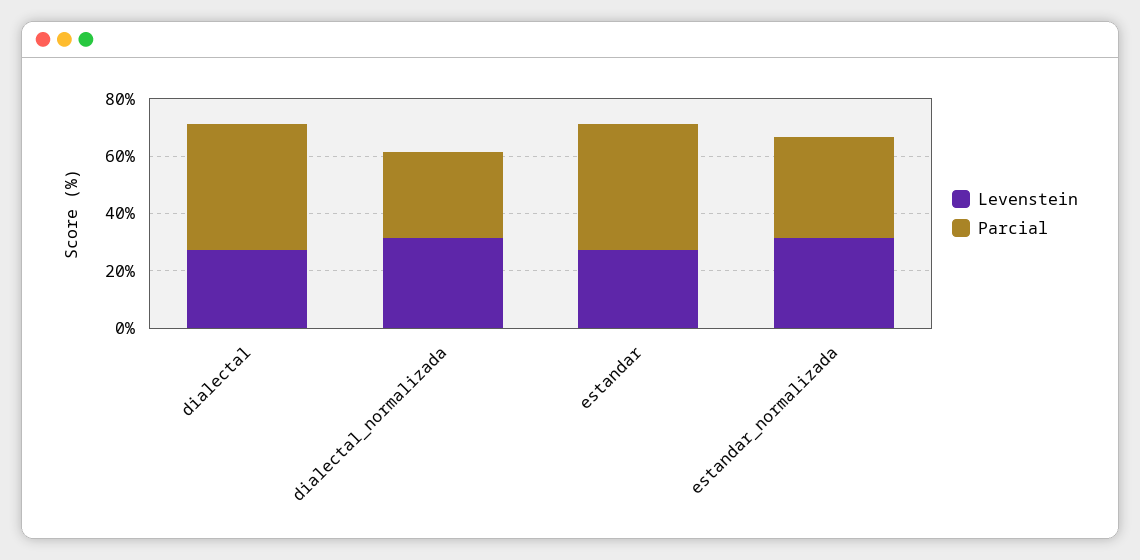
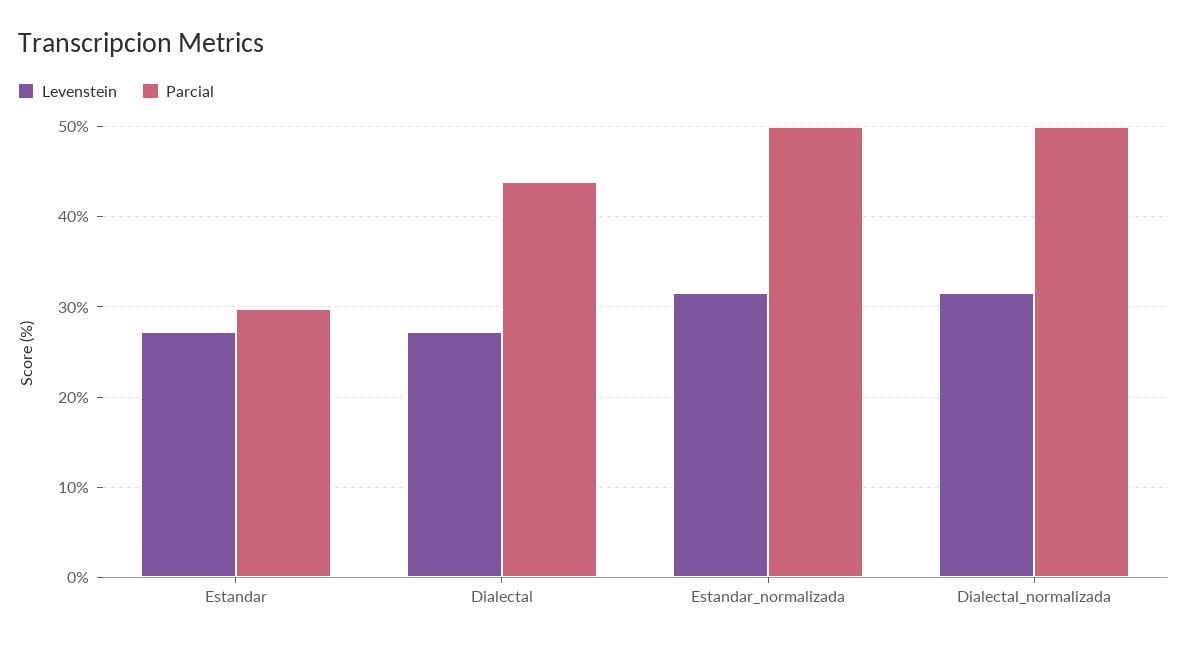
  {
    "Levenstein": {
      "dialectal": 27,
      "dialectal_normalizada": 32,
      "estandar": 27,
      "estandar_normalizada": 32
    },
    "Parcial": {
      "dialectal": 44,
-     "dialectal_normalizada": 30,
+     "dialectal_normalizada": 50,
-     "estandar": 45,
+     "estandar": 30,
-     "estandar_normalizada": 35
+     "estandar_normalizada": 50
    }
  }

